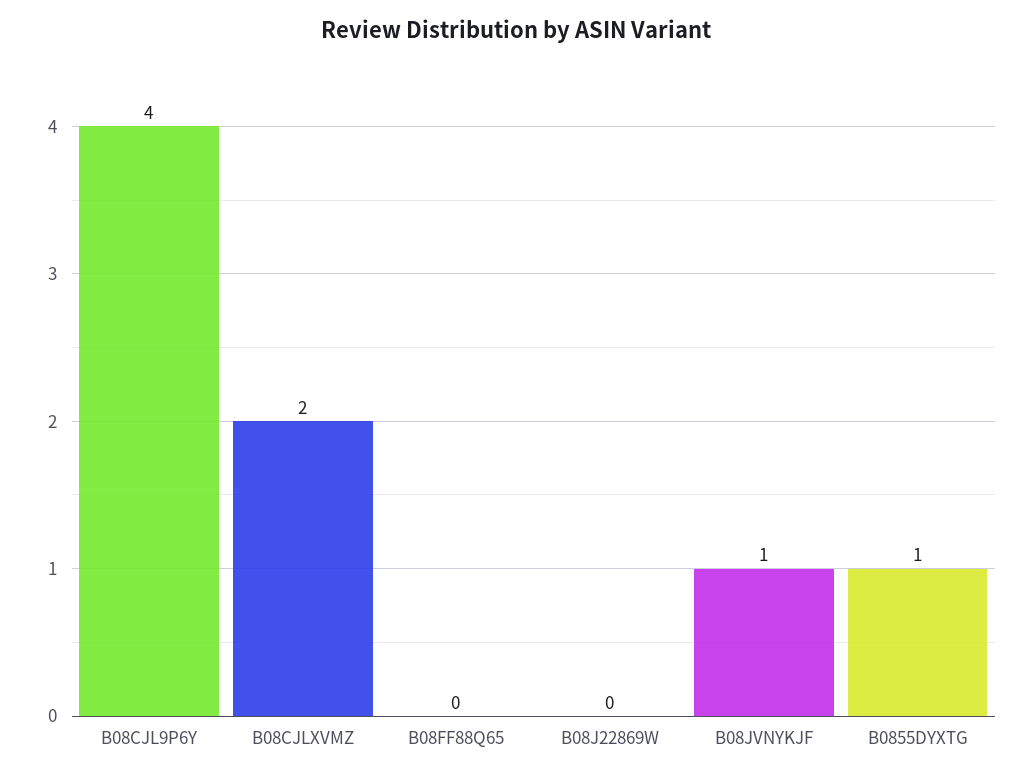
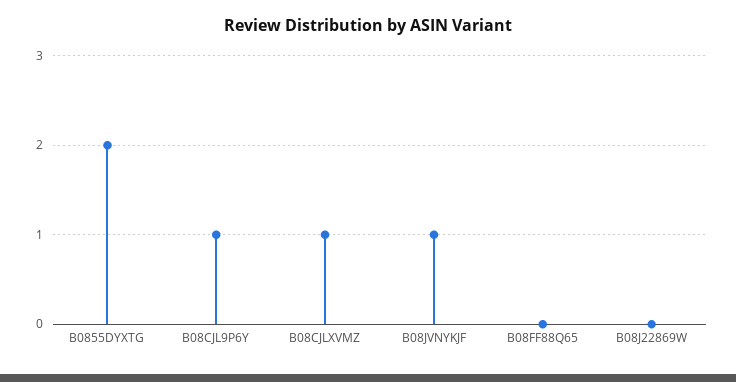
  {
-   "B08CJL9P6Y": 4,
+   "B08CJL9P6Y": 1,
-   "B08CJLXVMZ": 2,
+   "B08CJLXVMZ": 1,
    "B08FF88Q65": 0,
    "B08J22869W": 0,
    "B08JVNYKJF": 1,
-   "B0855DYXTG": 1
+   "B0855DYXTG": 2
  }

